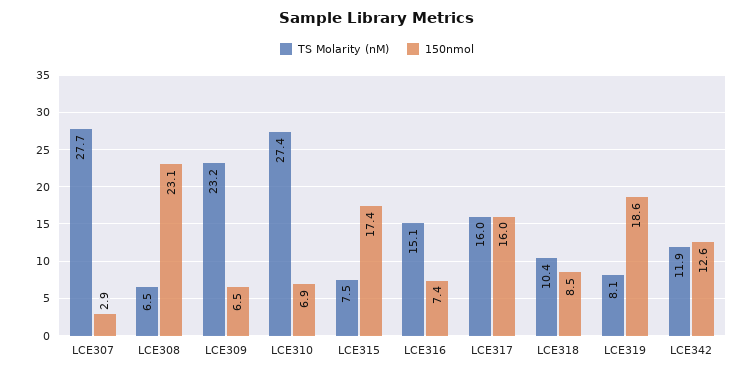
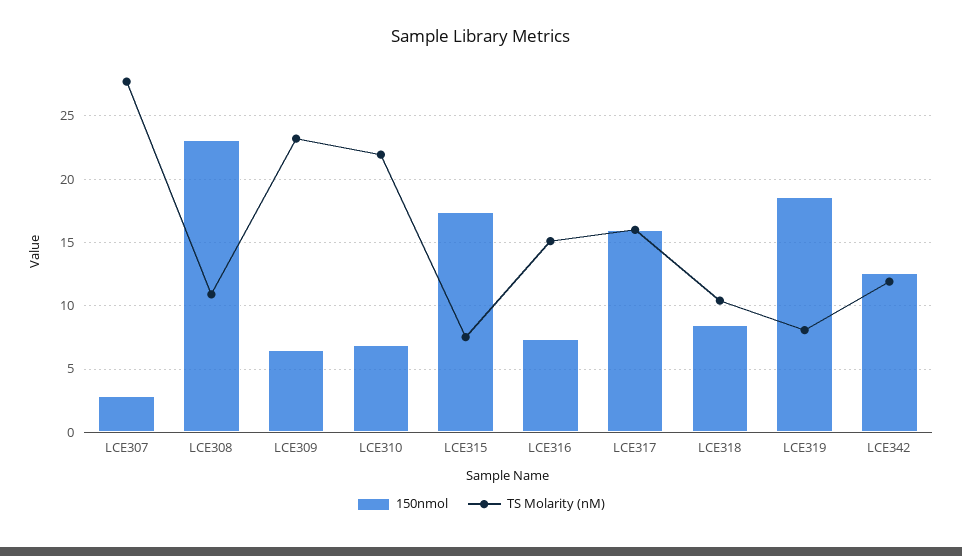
  {
    "TS Molarity (nM)": {
      "LCE307": 27.7,
-     "LCE308": 6.5,
+     "LCE308": 11,
      "LCE309": 23.2,
-     "LCE310": 27.4,
+     "LCE310": 22,
      "LCE315": 7.5,
      "LCE316": 15.1,
      "LCE317": 16,
      "LCE318": 10.4,
      "LCE319": 8.1,
      "LCE342": 11.9
    },
    "150nmol": {
      "LCE307": 2.9,
      "LCE308": 23.1,
      "LCE309": 6.5,
      "LCE310": 6.9,
      "LCE315": 17.4,
      "LCE316": 7.4,
      "LCE317": 16,
      "LCE318": 8.5,
      "LCE319": 18.6,
      "LCE342": 12.6
    }
  }

